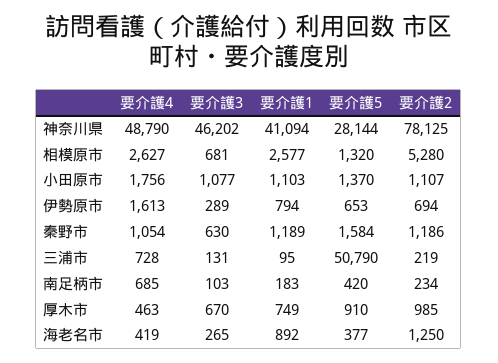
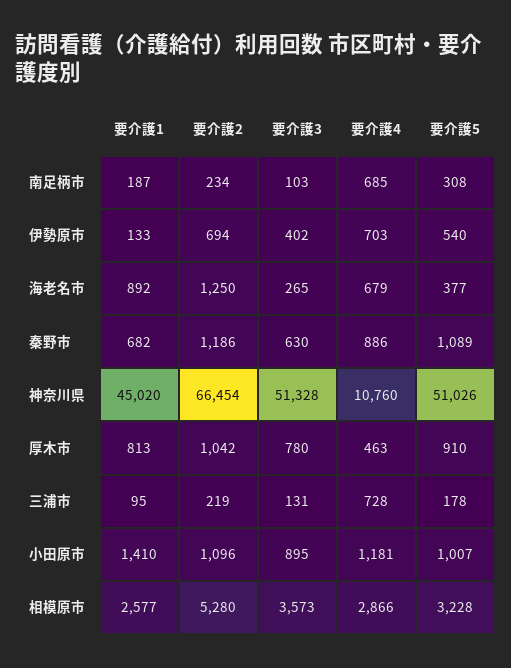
  {
    "要介護4": {
-     "神奈川県": 48790,
+     "神奈川県": 10760,
-     "相模原市": 2627,
+     "相模原市": 2866,
-     "小田原市": 1756,
+     "小田原市": 1181,
-     "伊勢原市": 1613,
+     "伊勢原市": 703,
-     "秦野市": 1054,
+     "秦野市": 886,
      "三浦市": 728,
      "南足柄市": 685,
      "厚木市": 463,
-     "海老名市": 419
+     "海老名市": 679
    },
    "要介護3": {
-     "神奈川県": 46202,
+     "神奈川県": 51328,
-     "相模原市": 681,
+     "相模原市": 3573,
-     "小田原市": 1077,
+     "小田原市": 895,
-     "伊勢原市": 289,
+     "伊勢原市": 402,
      "秦野市": 630,
      "三浦市": 131,
      "南足柄市": 103,
-     "厚木市": 670,
+     "厚木市": 780,
      "海老名市": 265
    },
    "要介護1": {
-     "神奈川県": 41094,
+     "神奈川県": 45020,
      "相模原市": 2577,
-     "小田原市": 1103,
+     "小田原市": 1410,
-     "伊勢原市": 794,
+     "伊勢原市": 133,
-     "秦野市": 1189,
+     "秦野市": 682,
      "三浦市": 95,
-     "南足柄市": 183,
+     "南足柄市": 187,
-     "厚木市": 749,
+     "厚木市": 813,
      "海老名市": 892
    },
    "要介護5": {
-     "神奈川県": 28144,
+     "神奈川県": 51026,
-     "相模原市": 1320,
+     "相模原市": 3228,
-     "小田原市": 1370,
+     "小田原市": 1007,
-     "伊勢原市": 653,
+     "伊勢原市": 540,
-     "秦野市": 1584,
+     "秦野市": 1089,
-     "三浦市": 50790,
+     "三浦市": 178,
-     "南足柄市": 420,
+     "南足柄市": 308,
      "厚木市": 910,
      "海老名市": 377
    },
    "要介護2": {
-     "神奈川県": 78125,
+     "神奈川県": 66454,
      "相模原市": 5280,
-     "小田原市": 1107,
+     "小田原市": 1096,
      "伊勢原市": 694,
      "秦野市": 1186,
      "三浦市": 219,
      "南足柄市": 234,
-     "厚木市": 985,
+     "厚木市": 1042,
      "海老名市": 1250
    }
  }

